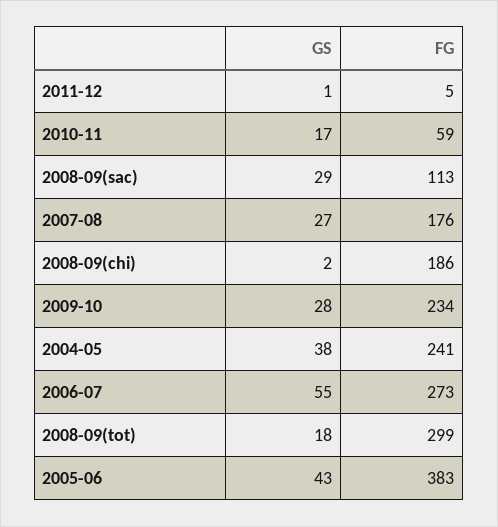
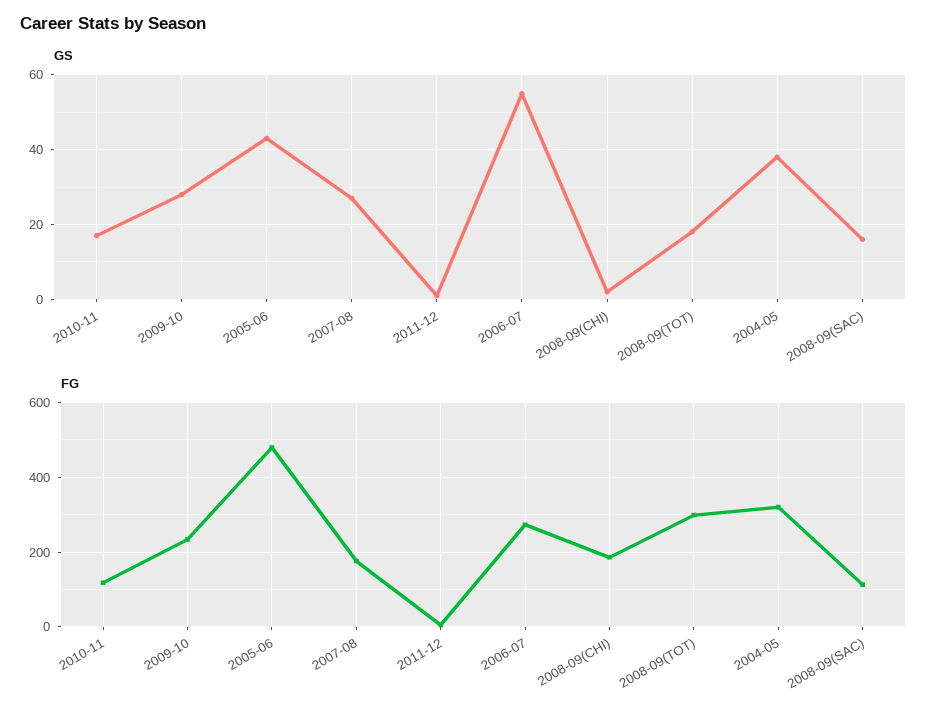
  {
    "GS": {
      "2011-12": 1,
      "2010-11": 17,
-     "2008-09(sac)": 29,
+     "2008-09(sac)": 15,
      "2007-08": 27,
      "2008-09(chi)": 2,
      "2009-10": 28,
      "2004-05": 38,
      "2006-07": 55,
      "2008-09(tot)": 18,
      "2005-06": 43
    },
    "FG": {
      "2011-12": 5,
-     "2010-11": 59,
+     "2010-11": 120,
      "2008-09(sac)": 113,
      "2007-08": 176,
      "2008-09(chi)": 186,
      "2009-10": 234,
-     "2004-05": 241,
+     "2004-05": 320,
      "2006-07": 273,
      "2008-09(tot)": 299,
-     "2005-06": 383
+     "2005-06": 480
    }
  }

